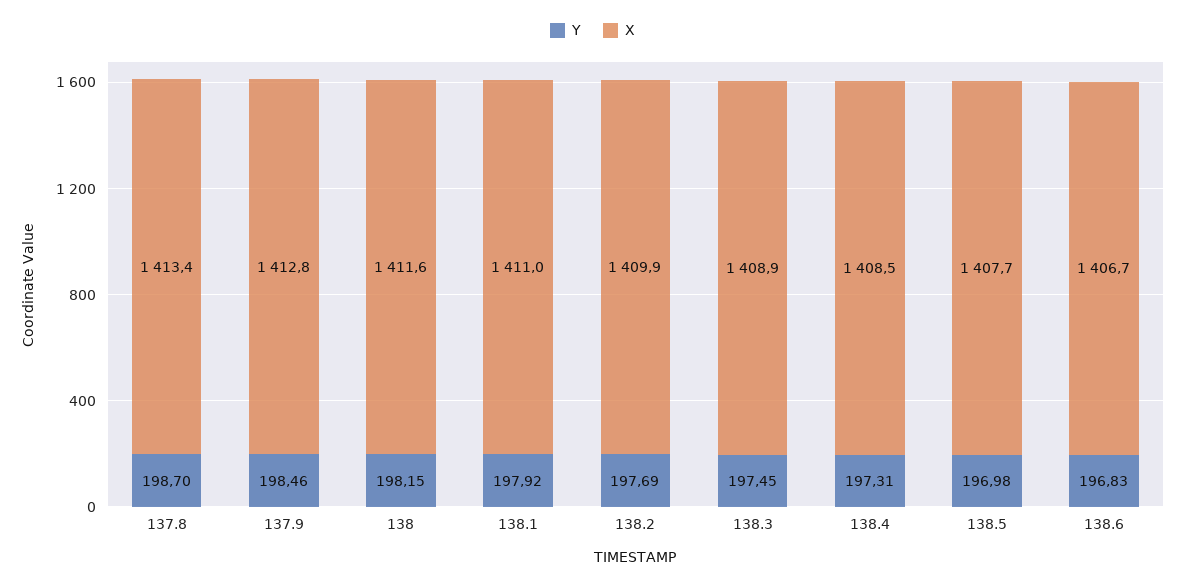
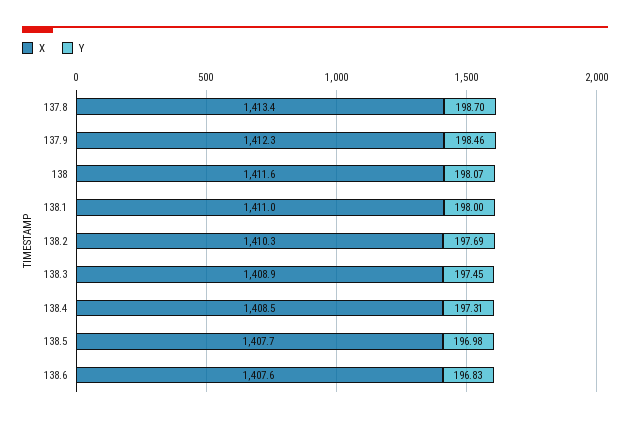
  {
    "Y": {
      "137.8": 198.7,
      "137.9": 198.46,
-     "138": 198.15,
+     "138": 198.07,
-     "138.1": 197.92,
+     "138.1": 198,
      "138.2": 197.69,
      "138.3": 197.45,
      "138.4": 197.31,
      "138.5": 196.98,
      "138.6": 196.83
    },
    "X": {
      "137.8": 1413.4,
-     "137.9": 1412.8,
+     "137.9": 1412.3,
      "138": 1411.6,
      "138.1": 1411,
-     "138.2": 1409.9,
+     "138.2": 1410.3,
      "138.3": 1408.9,
      "138.4": 1408.5,
      "138.5": 1407.7,
-     "138.6": 1406.7
+     "138.6": 1407.6
    }
  }

